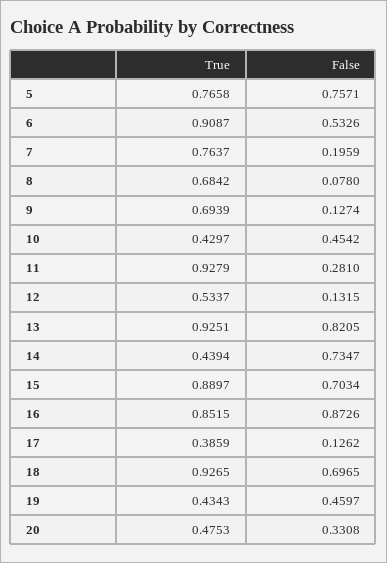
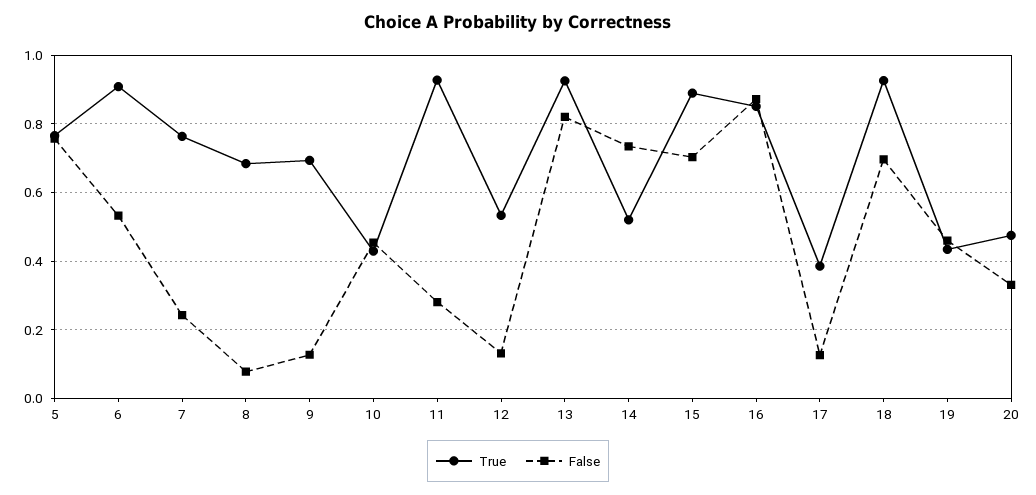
  {
    "True": {
      "5": 0.7658,
      "6": 0.9087,
      "7": 0.7637,
      "8": 0.6842,
      "9": 0.6939,
      "10": 0.4297,
      "11": 0.9279,
      "12": 0.5337,
      "13": 0.9251,
-     "14": 0.4394,
+     "14": 0.52,
      "15": 0.8897,
      "16": 0.8515,
      "17": 0.3859,
      "18": 0.9265,
      "19": 0.4343,
      "20": 0.4753
    },
    "False": {
      "5": 0.7571,
      "6": 0.5326,
-     "7": 0.1959,
+     "7": 0.24,
      "8": 0.078,
      "9": 0.1274,
      "10": 0.4542,
      "11": 0.281,
      "12": 0.1315,
      "13": 0.8205,
      "14": 0.7347,
      "15": 0.7034,
      "16": 0.8726,
      "17": 0.1262,
      "18": 0.6965,
      "19": 0.4597,
      "20": 0.3308
    }
  }

